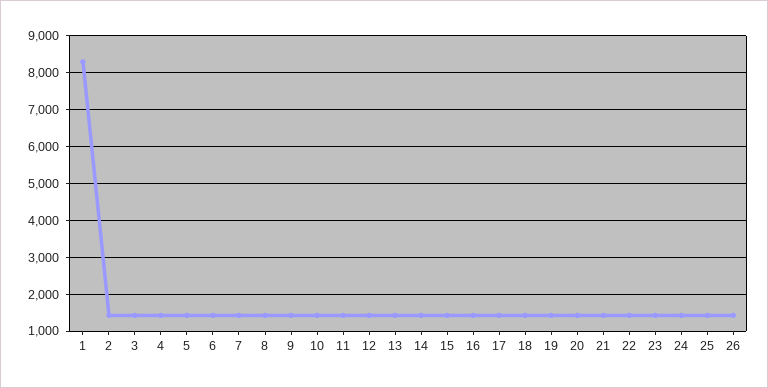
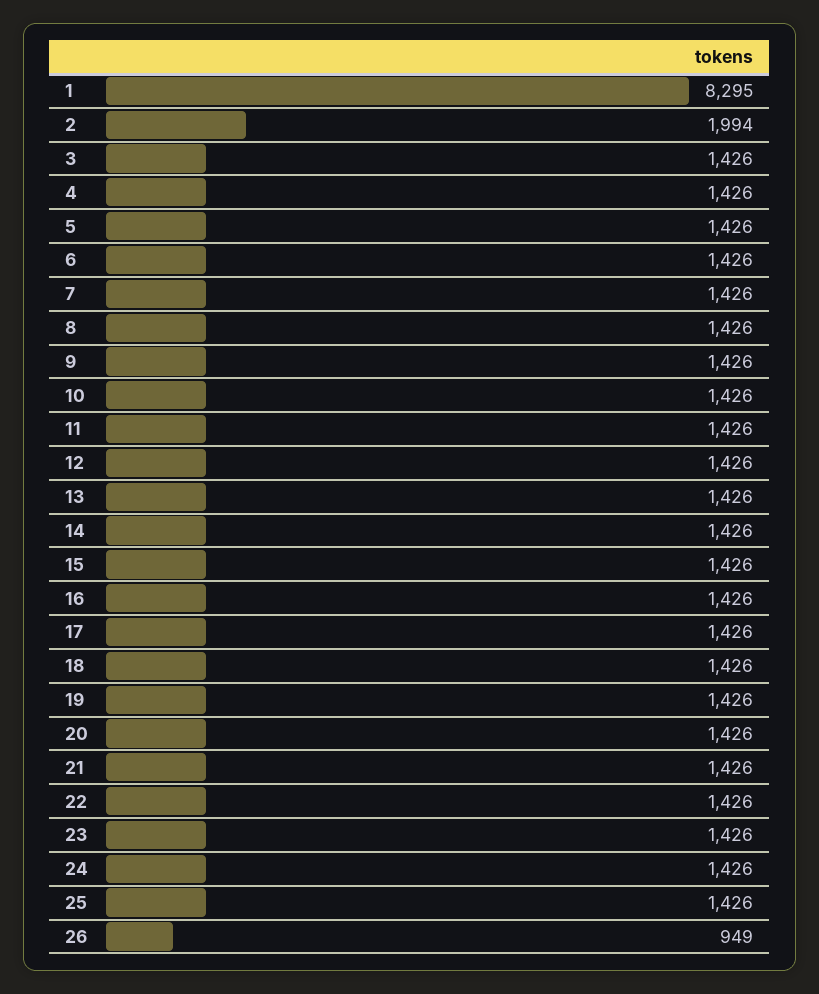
  {
    "1": 8295,
-   "2": 1400,
+   "2": 1994,
    "3": 1426,
    "4": 1426,
    "5": 1426,
    "6": 1426,
    "7": 1426,
    "8": 1426,
    "9": 1426,
    "10": 1426,
    "11": 1426,
    "12": 1426,
    "13": 1426,
    "14": 1426,
    "15": 1426,
    "16": 1426,
    "17": 1426,
    "18": 1426,
    "19": 1426,
    "20": 1426,
    "21": 1426,
    "22": 1426,
    "23": 1426,
    "24": 1426,
    "25": 1426,
-   "26": 1400
+   "26": 949
  }

